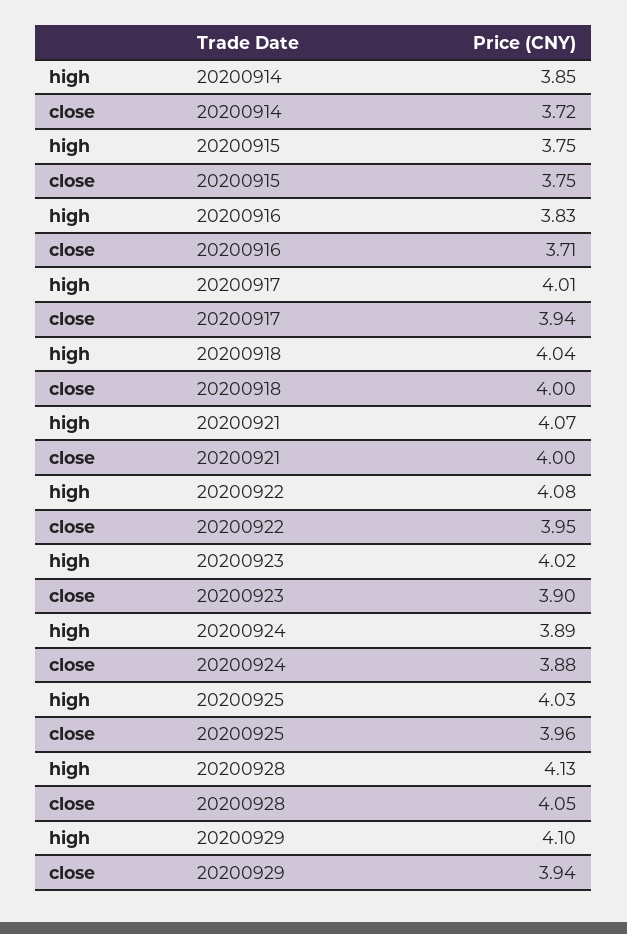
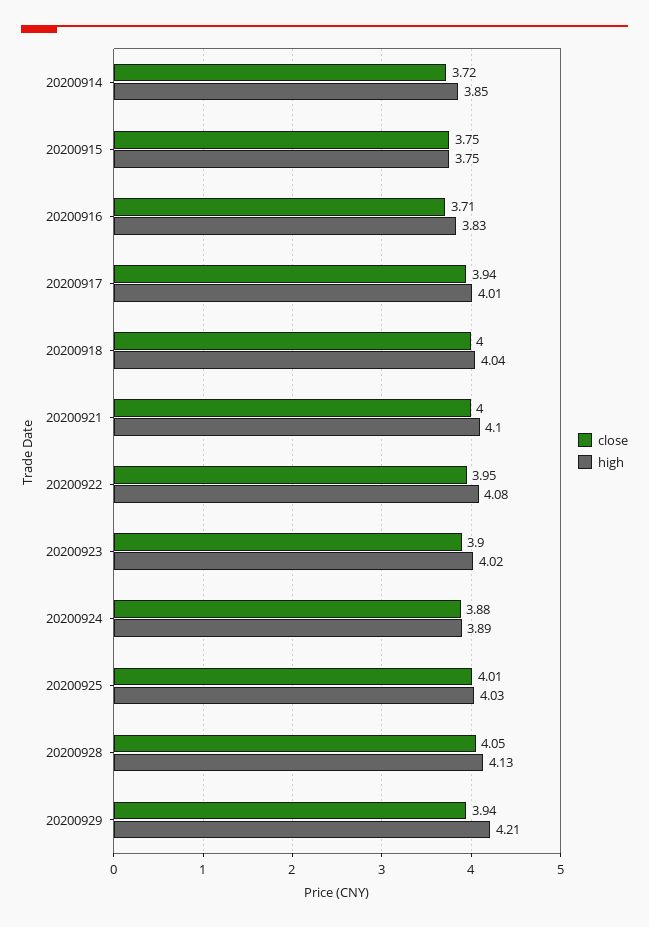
  {
    "high": {
      "20200914": 3.85,
      "20200915": 3.75,
      "20200916": 3.83,
      "20200917": 4.01,
      "20200918": 4.04,
-     "20200921": 4.07,
+     "20200921": 4.1,
      "20200922": 4.08,
      "20200923": 4.02,
      "20200924": 3.89,
      "20200925": 4.03,
      "20200928": 4.13,
-     "20200929": 4.1
+     "20200929": 4.21
    },
    "close": {
      "20200914": 3.72,
      "20200915": 3.75,
      "20200916": 3.71,
      "20200917": 3.94,
      "20200918": 4,
      "20200921": 4,
      "20200922": 3.95,
      "20200923": 3.9,
      "20200924": 3.88,
-     "20200925": 3.96,
+     "20200925": 4.01,
      "20200928": 4.05,
      "20200929": 3.94
    }
  }

